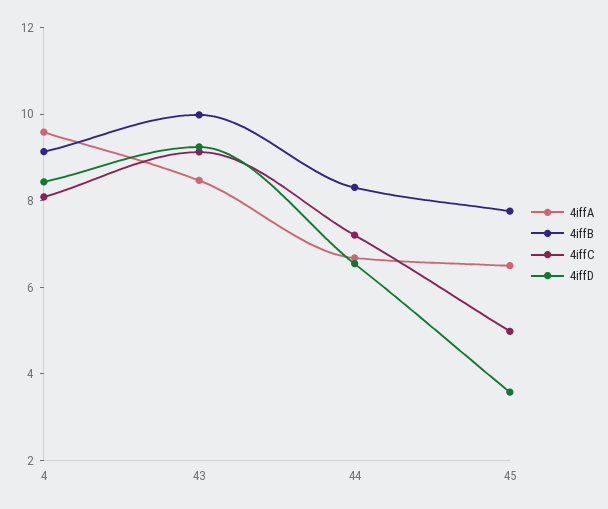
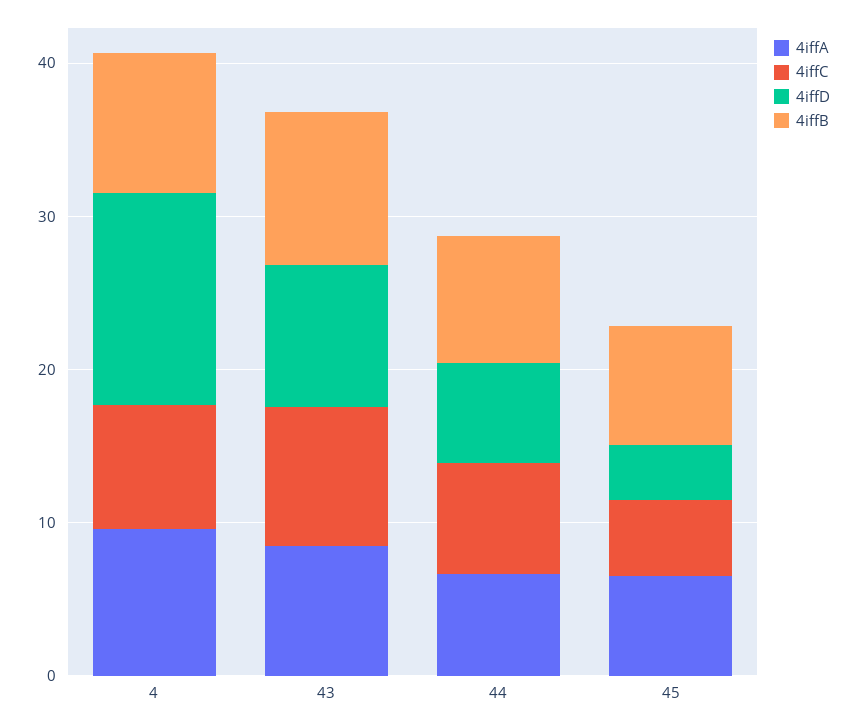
  {
    "4iffA": {
      "4": 9.5,
      "43": 8.5,
      "44": 6.5,
      "45": 6.5
    },
    "4iffB": {
      "4": 9,
      "43": 10,
      "44": 8.5,
      "45": 8
    },
    "4iffC": {
      "4": 8,
      "43": 9,
      "44": 7,
      "45": 5
    },
    "4iffD": {
-     "4": 8.5,
+     "4": 14,
      "43": 9,
      "44": 6.5,
      "45": 3.5
    }
  }

